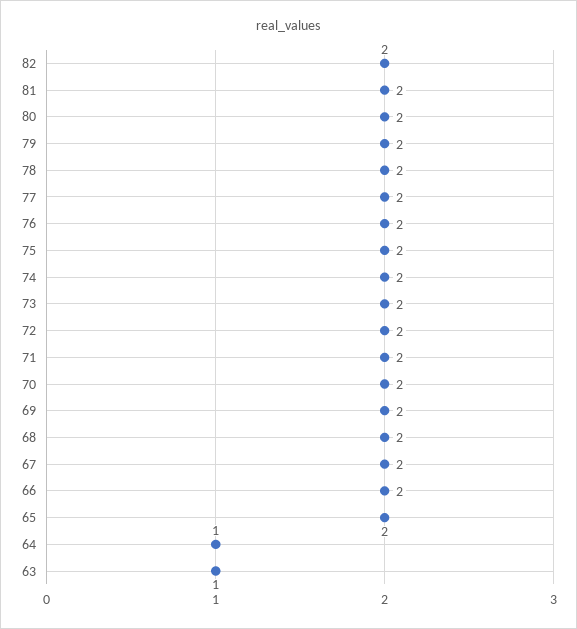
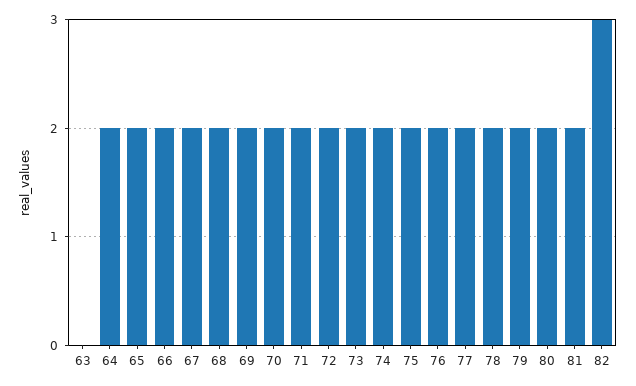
  {
-   "82": 2,
+   "82": 3,
    "81": 2,
    "80": 2,
    "79": 2,
    "78": 2,
    "77": 2,
    "76": 2,
    "75": 2,
    "74": 2,
    "73": 2,
    "72": 2,
    "71": 2,
    "70": 2,
    "69": 2,
    "68": 2,
    "67": 2,
    "66": 2,
    "65": 2,
-   "64": 1,
+   "64": 2,
-   "63": 1
+   "63": 0
  }

